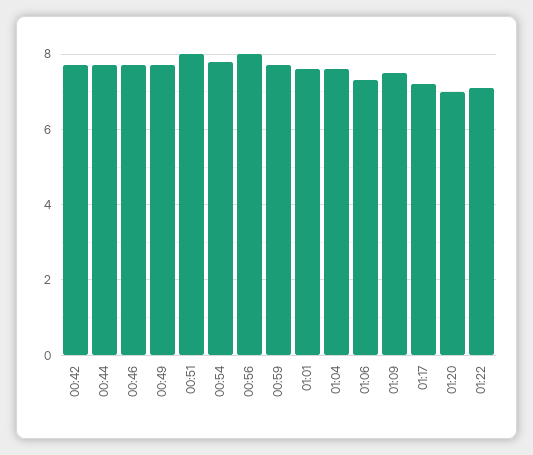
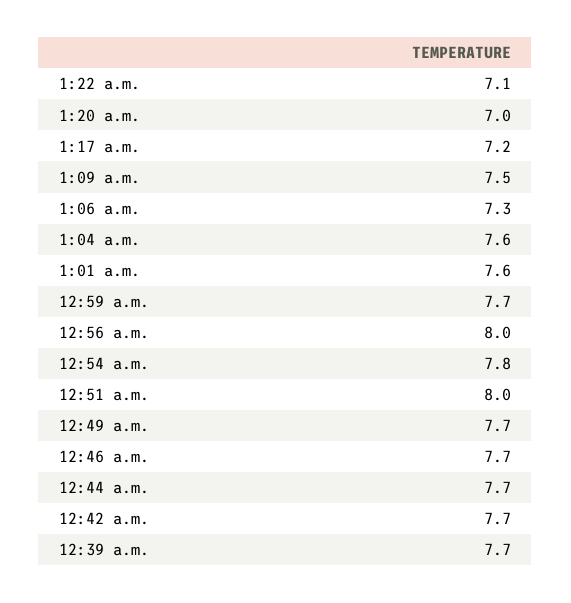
  {
    "00:42": 7.7,
    "00:44": 7.7,
    "00:46": 7.7,
    "00:49": 7.7,
    "00:51": 8,
    "00:54": 7.8,
    "00:56": 8,
    "00:59": 7.7,
    "01:01": 7.6,
    "01:04": 7.6,
    "01:06": 7.3,
    "01:09": 7.5,
    "01:17": 7.2,
    "01:20": 7,
-   "01:22": 7.1
+   "01:22": 7.1,
+   "12:39 a.m.": 7.7
  }

